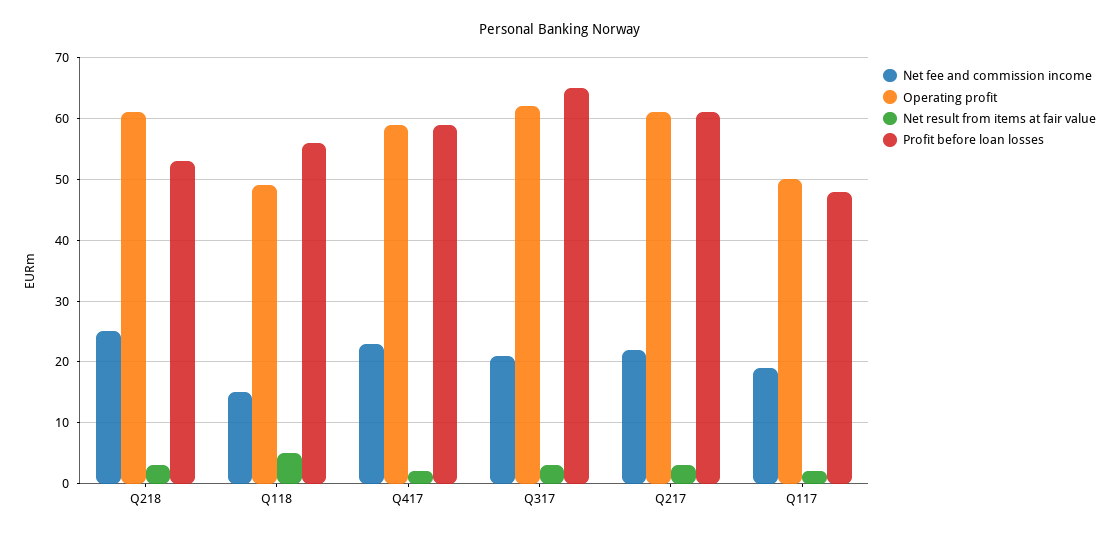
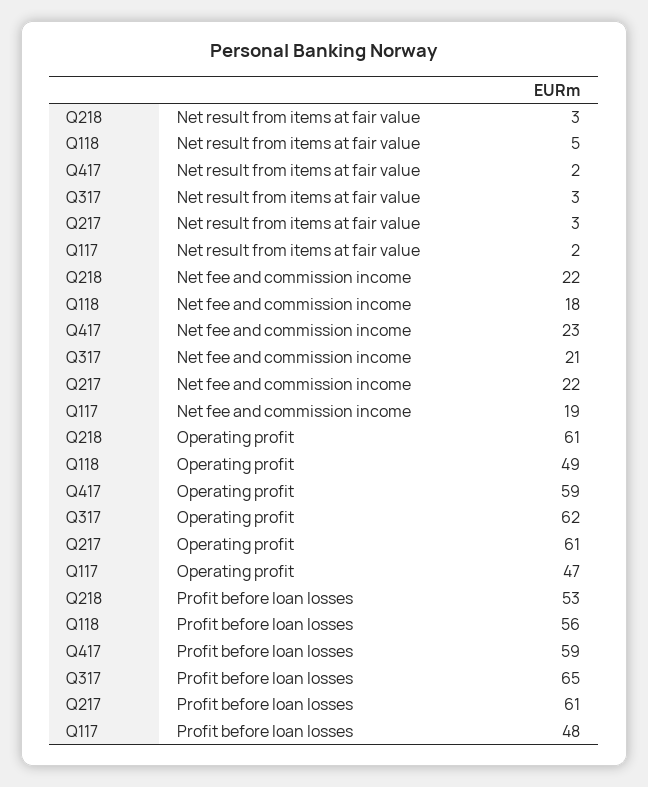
  {
    "Net fee and commission income": {
-     "Q218": 25,
+     "Q218": 22,
-     "Q118": 15,
+     "Q118": 18,
      "Q417": 23,
      "Q317": 21,
      "Q217": 22,
      "Q117": 19
    },
    "Operating profit": {
      "Q218": 61,
      "Q118": 49,
      "Q417": 59,
      "Q317": 62,
      "Q217": 61,
-     "Q117": 50
+     "Q117": 47
    },
    "Net result from items at fair value": {
      "Q218": 3,
      "Q118": 5,
      "Q417": 2,
      "Q317": 3,
      "Q217": 3,
      "Q117": 2
    },
    "Profit before loan losses": {
      "Q218": 53,
      "Q118": 56,
      "Q417": 59,
      "Q317": 65,
      "Q217": 61,
      "Q117": 48
    }
  }

